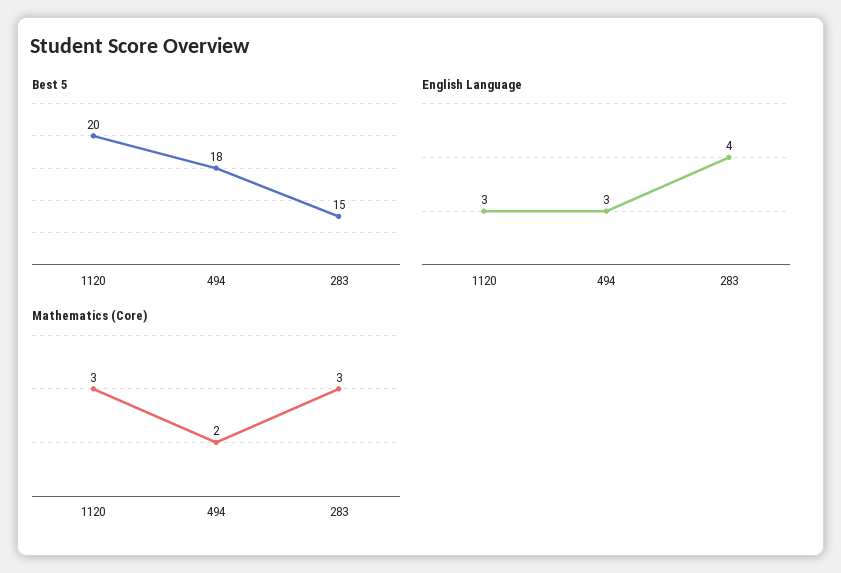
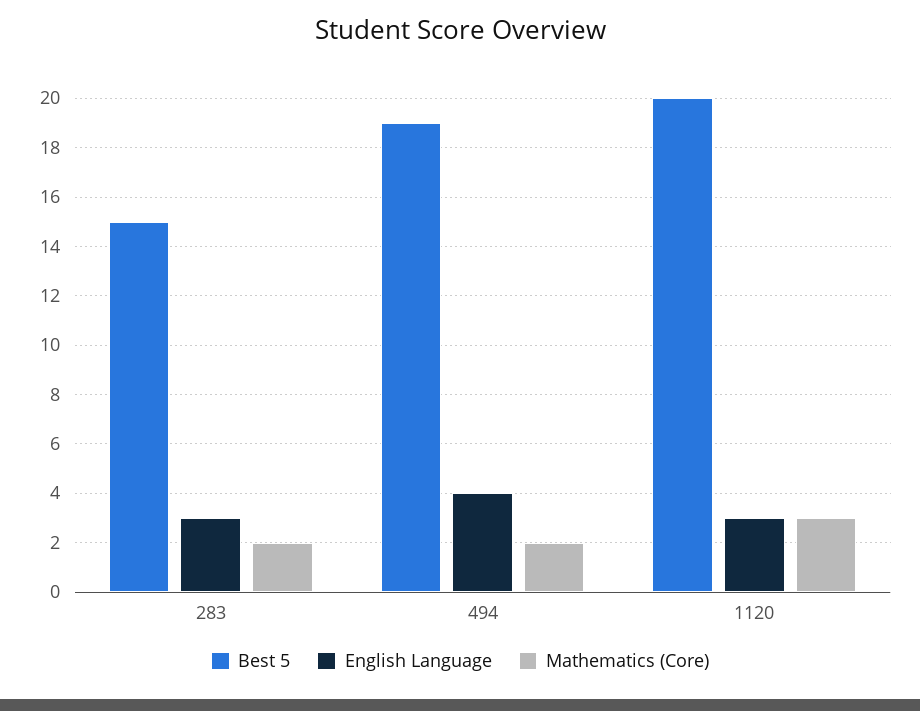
  {
    "Best 5": {
      "1120": 20,
-     "494": 18,
+     "494": 19,
      "283": 15
    },
    "English Language": {
      "1120": 3,
-     "494": 3,
+     "494": 4,
-     "283": 4
+     "283": 3
    },
    "Mathematics (Core)": {
      "1120": 3,
      "494": 2,
-     "283": 3
+     "283": 2
    }
  }

